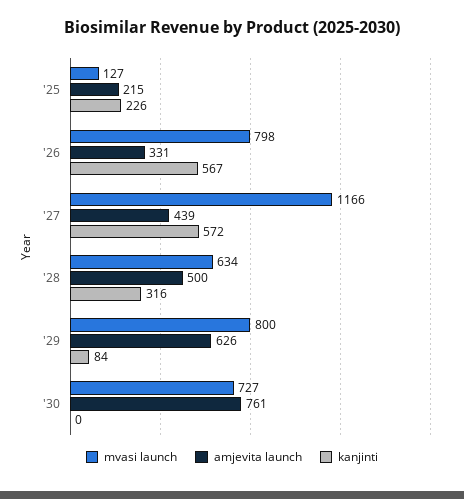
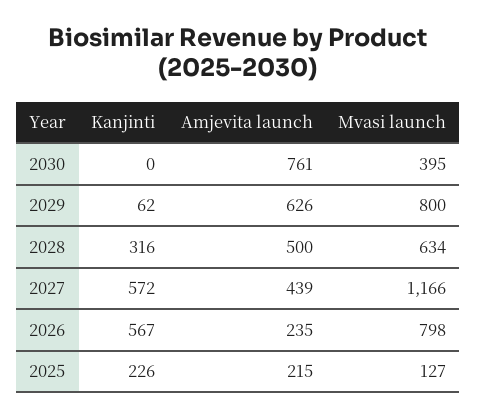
  {
    "mvasi launch": {
      "'25": 127,
      "'26": 798,
      "'27": 1166,
      "'28": 634,
      "'29": 800,
-     "'30": 727
+     "'30": 395
    },
    "amjevita launch": {
      "'25": 215,
-     "'26": 331,
+     "'26": 235,
      "'27": 439,
      "'28": 500,
      "'29": 626,
      "'30": 761
    },
    "kanjinti": {
      "'25": 226,
      "'26": 567,
      "'27": 572,
      "'28": 316,
-     "'29": 84,
+     "'29": 62,
      "'30": 0
    }
  }

